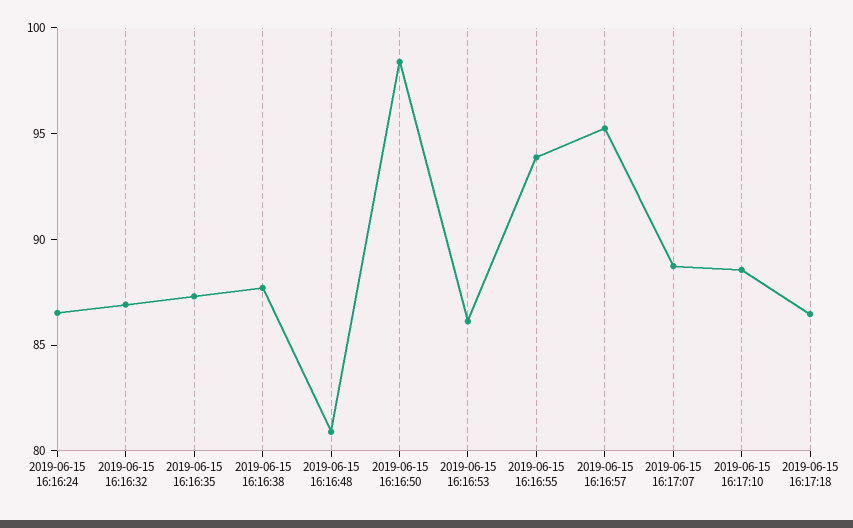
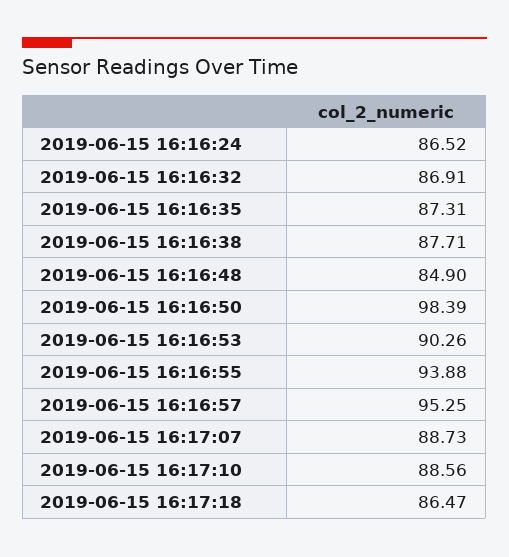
  {
    "2019-06-15 16:16:24": 86.52,
    "2019-06-15 16:16:32": 86.91,
    "2019-06-15 16:16:35": 87.31,
    "2019-06-15 16:16:38": 87.71,
-   "2019-06-15 16:16:48": 81,
+   "2019-06-15 16:16:48": 84.9,
    "2019-06-15 16:16:50": 98.39,
-   "2019-06-15 16:16:53": 86,
+   "2019-06-15 16:16:53": 90.26,
    "2019-06-15 16:16:55": 93.88,
    "2019-06-15 16:16:57": 95.25,
    "2019-06-15 16:17:07": 88.73,
    "2019-06-15 16:17:10": 88.56,
    "2019-06-15 16:17:18": 86.47
  }

